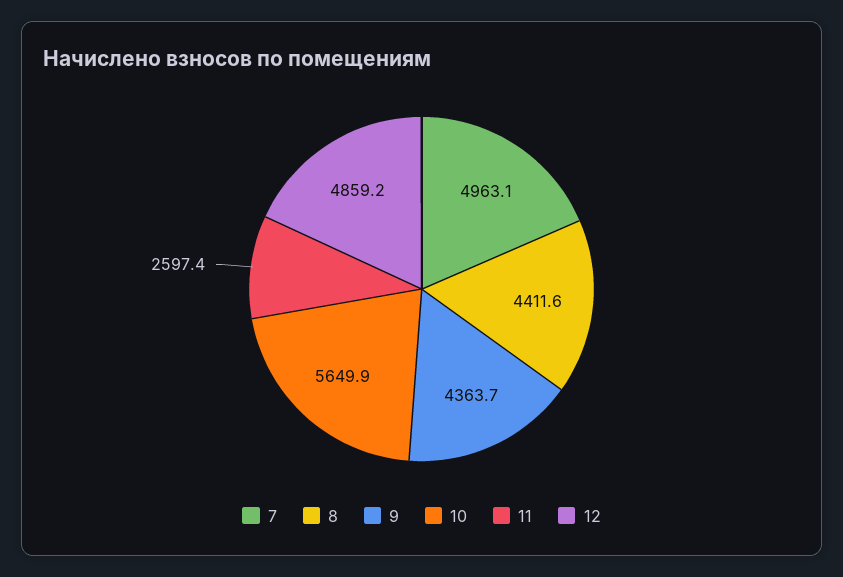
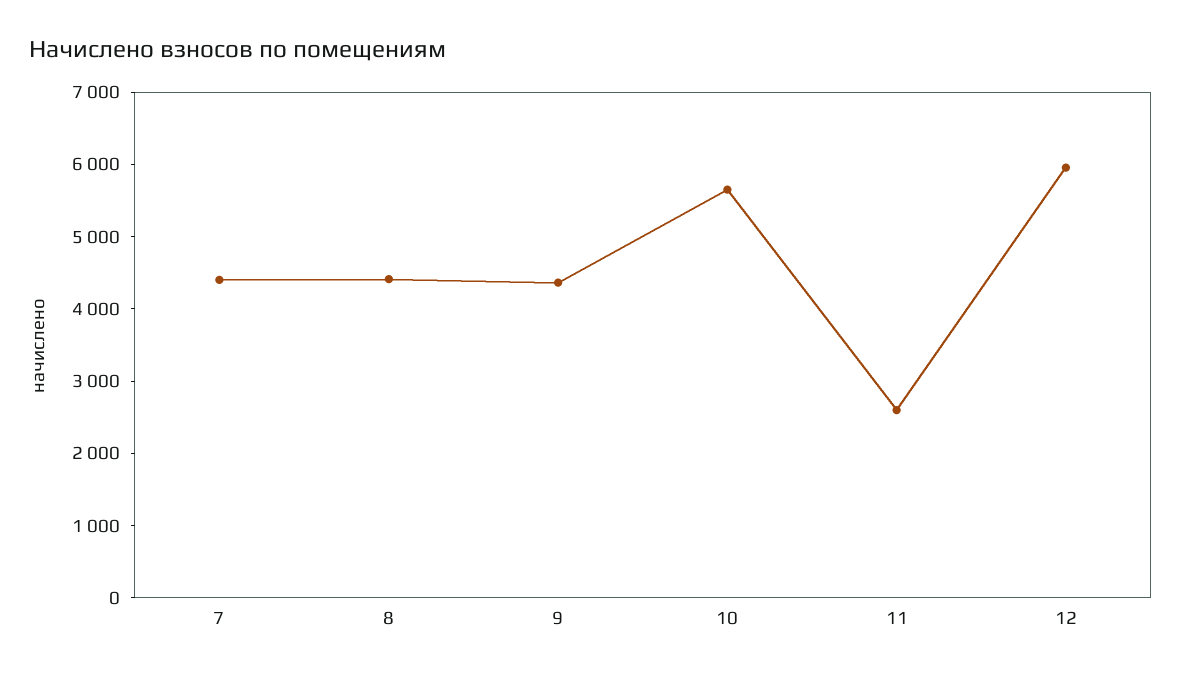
  {
-   "7": 4963.1,
+   "7": 4400,
    "8": 4411.6,
    "9": 4363.7,
    "10": 5649.9,
    "11": 2597.4,
-   "12": 4859.2
+   "12": 6000
  }

